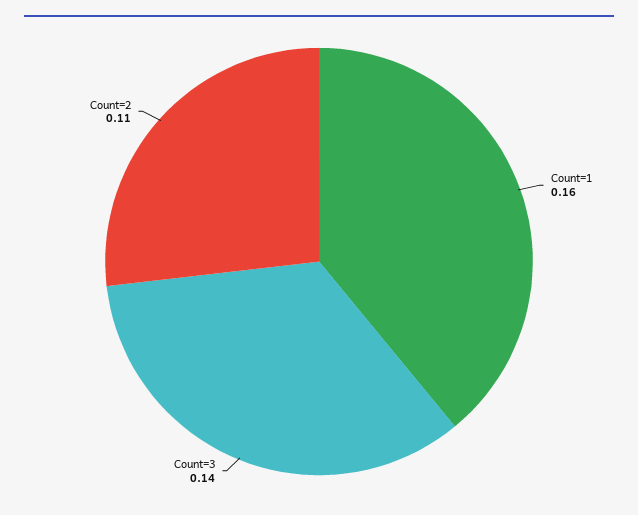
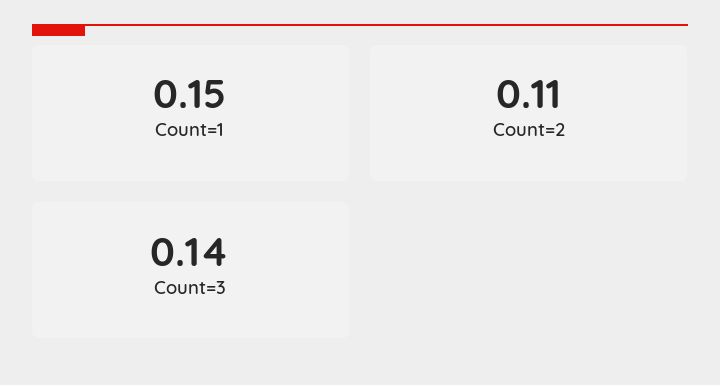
  {
-   "Count=1": 0.16,
+   "Count=1": 0.15,
    "Count=3": 0.14,
    "Count=2": 0.11
  }

